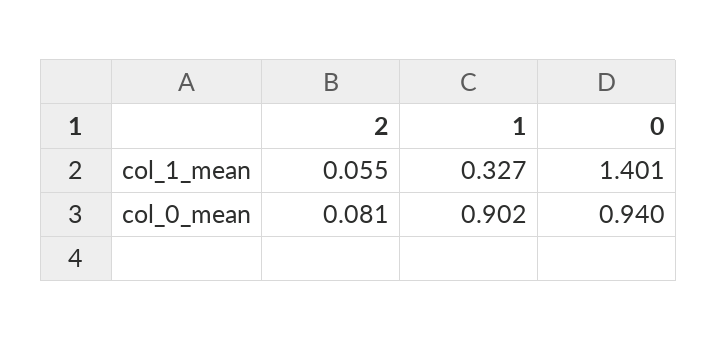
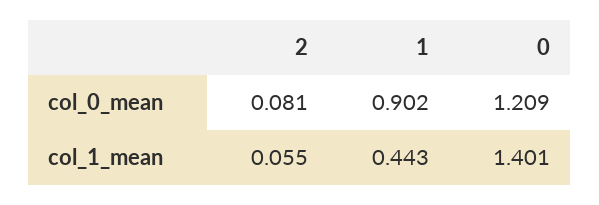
  {
    "2": {
      "col_1_mean": 0.055,
      "col_0_mean": 0.081
    },
    "1": {
-     "col_1_mean": 0.327,
+     "col_1_mean": 0.443,
      "col_0_mean": 0.902
    },
    "0": {
      "col_1_mean": 1.401,
-     "col_0_mean": 0.94
+     "col_0_mean": 1.209
    }
  }

